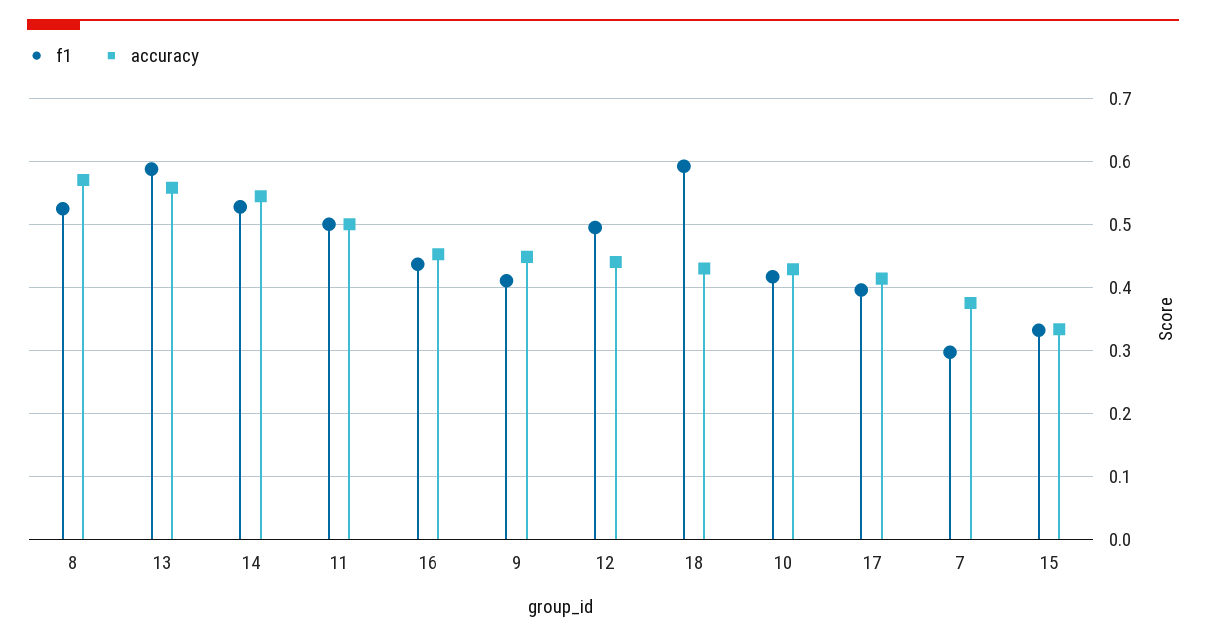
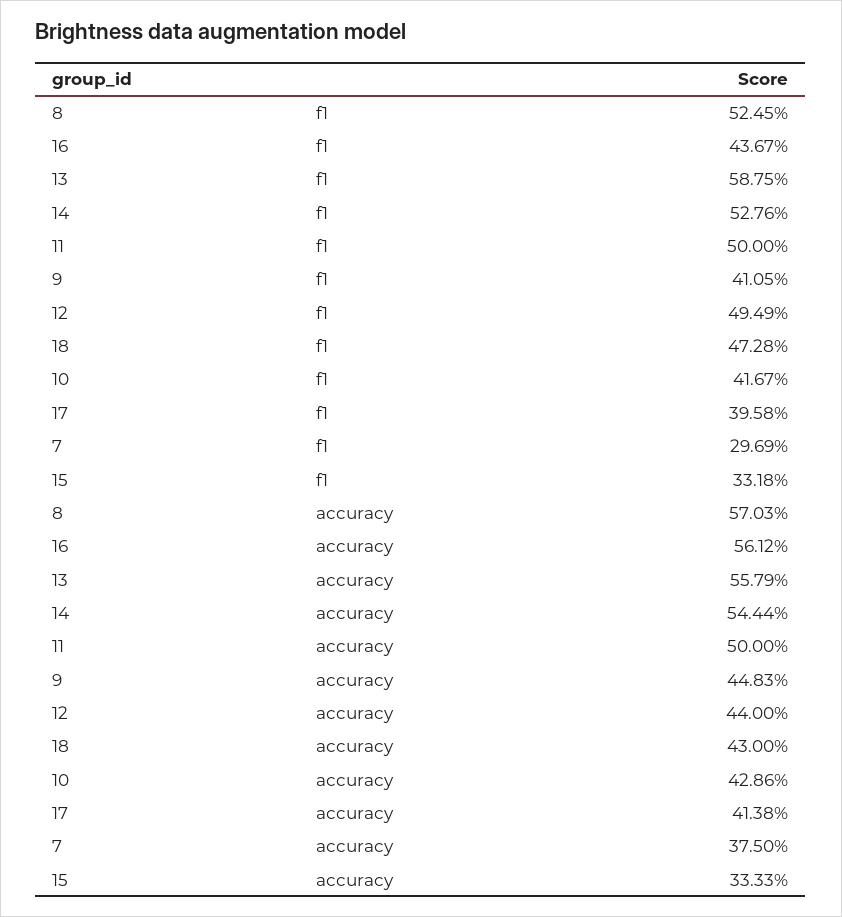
  {
    "f1": {
      "8": 0.5245,
      "13": 0.5875,
      "14": 0.5276,
      "11": 0.5,
      "16": 0.4367,
      "9": 0.4105,
      "12": 0.4949,
-     "18": 0.59,
+     "18": 0.4728,
      "10": 0.4167,
      "17": 0.3958,
      "7": 0.2969,
      "15": 0.3318
    },
    "accuracy": {
      "8": 0.5703,
      "13": 0.5579,
      "14": 0.5444,
      "11": 0.5,
-     "16": 0.45,
+     "16": 0.5612,
      "9": 0.4483,
      "12": 0.44,
      "18": 0.43,
      "10": 0.4286,
      "17": 0.4138,
      "7": 0.375,
      "15": 0.3333
    }
  }

